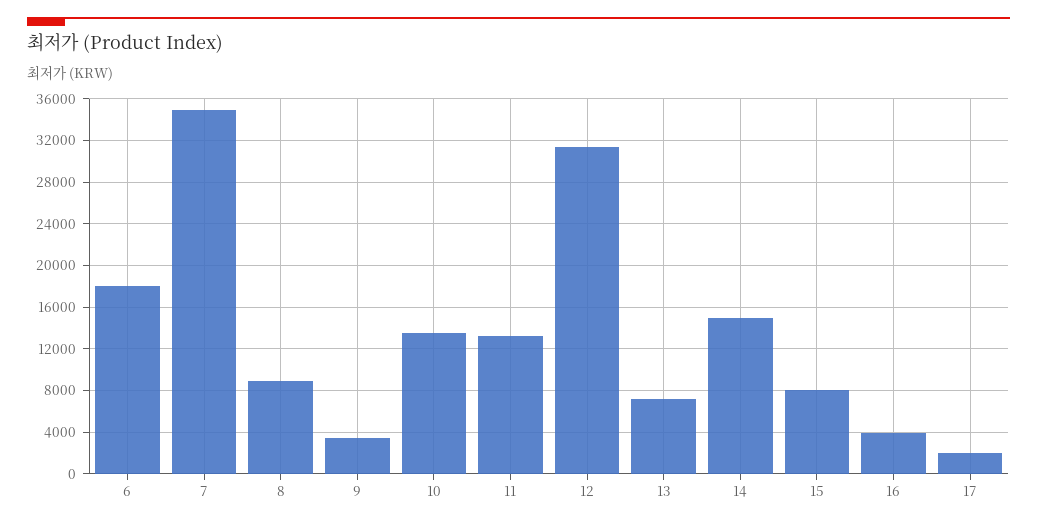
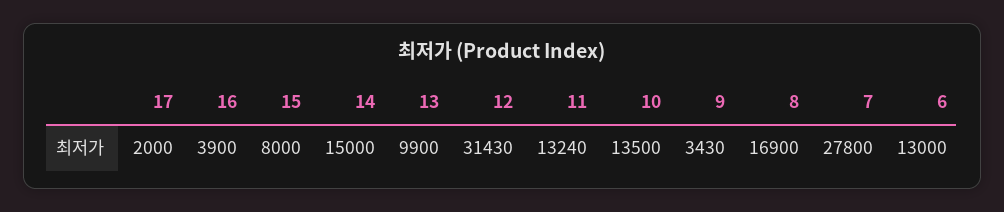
  {
-   "6": 18000,
+   "6": 13000,
-   "7": 35000,
+   "7": 27800,
-   "8": 9000,
+   "8": 16900,
    "9": 3430,
    "10": 13500,
    "11": 13240,
    "12": 31430,
-   "13": 7000,
+   "13": 9900,
    "14": 15000,
    "15": 8000,
    "16": 3900,
    "17": 2000
  }

